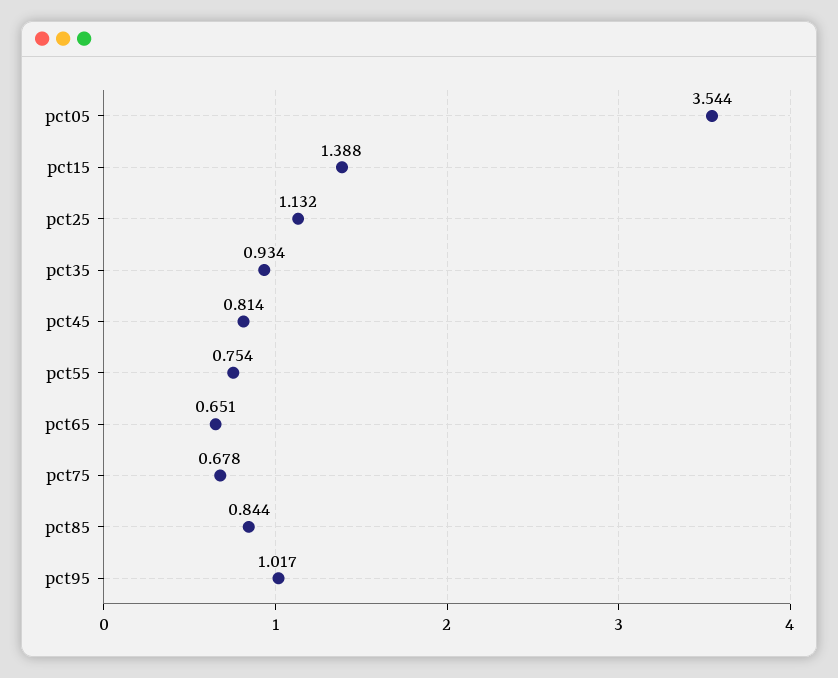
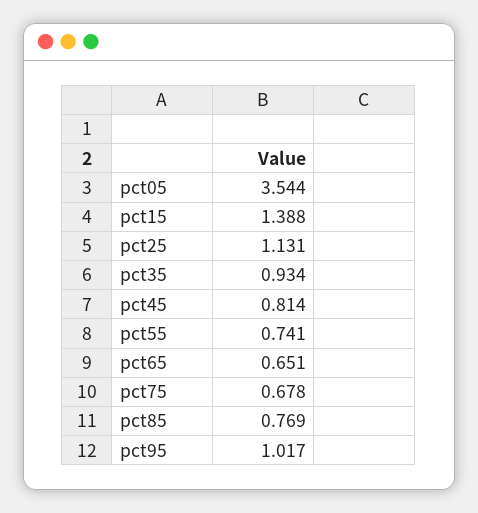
  {
    "pct05": 3.544,
    "pct15": 1.388,
-   "pct25": 1.132,
+   "pct25": 1.131,
    "pct35": 0.934,
    "pct45": 0.814,
-   "pct55": 0.754,
+   "pct55": 0.741,
    "pct65": 0.651,
    "pct75": 0.678,
-   "pct85": 0.844,
+   "pct85": 0.769,
    "pct95": 1.017
  }

